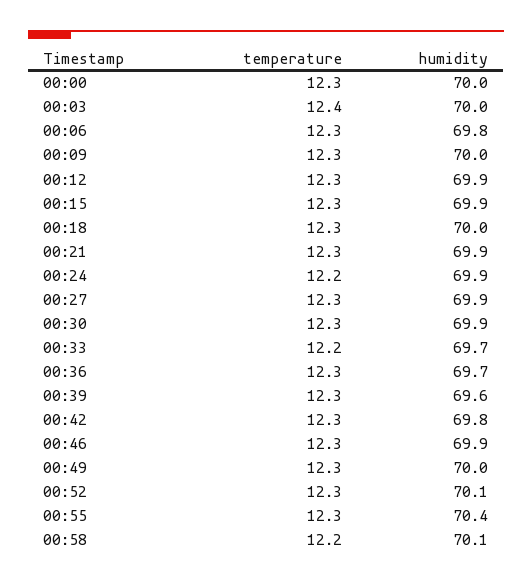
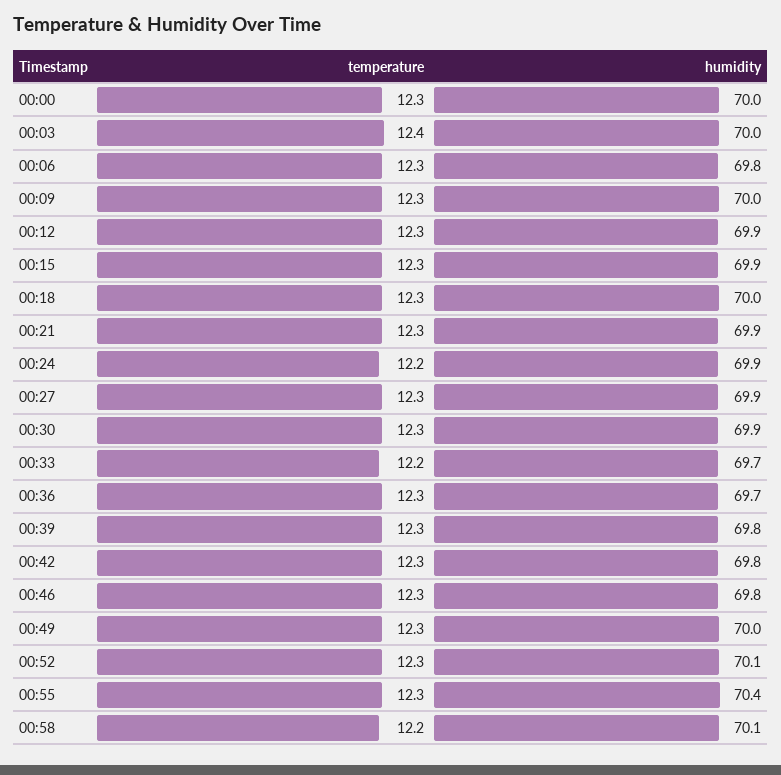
  {
    "temperature": {
      "00:00": 12.3,
      "00:03": 12.4,
      "00:06": 12.3,
      "00:09": 12.3,
      "00:12": 12.3,
      "00:15": 12.3,
      "00:18": 12.3,
      "00:21": 12.3,
      "00:24": 12.2,
      "00:27": 12.3,
      "00:30": 12.3,
      "00:33": 12.2,
      "00:36": 12.3,
      "00:39": 12.3,
      "00:42": 12.3,
      "00:46": 12.3,
      "00:49": 12.3,
      "00:52": 12.3,
      "00:55": 12.3,
      "00:58": 12.2
    },
    "humidity": {
      "00:00": 70,
      "00:03": 70,
      "00:06": 69.8,
      "00:09": 70,
      "00:12": 69.9,
      "00:15": 69.9,
      "00:18": 70,
      "00:21": 69.9,
      "00:24": 69.9,
      "00:27": 69.9,
      "00:30": 69.9,
      "00:33": 69.7,
      "00:36": 69.7,
-     "00:39": 69.6,
+     "00:39": 69.8,
      "00:42": 69.8,
-     "00:46": 69.9,
+     "00:46": 69.8,
      "00:49": 70,
      "00:52": 70.1,
      "00:55": 70.4,
      "00:58": 70.1
    }
  }

